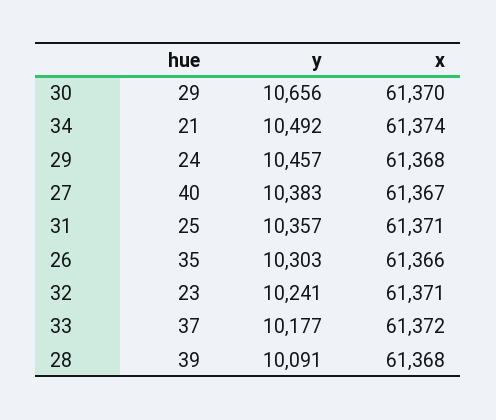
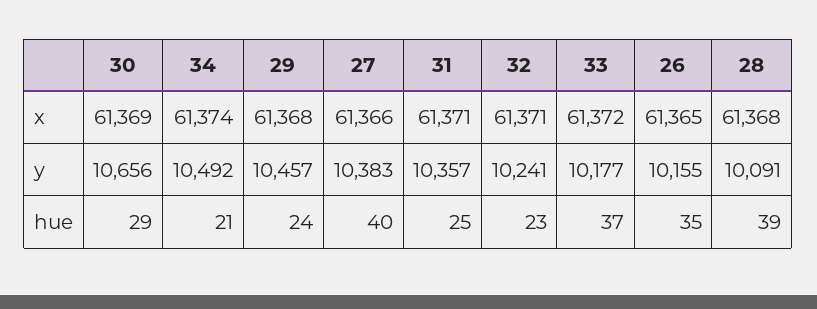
  {
    "hue": {
      "30": 29,
      "34": 21,
      "29": 24,
      "27": 40,
      "31": 25,
      "26": 35,
      "32": 23,
      "33": 37,
      "28": 39
    },
    "y": {
      "30": 10656,
      "34": 10492,
      "29": 10457,
      "27": 10383,
      "31": 10357,
-     "26": 10303,
+     "26": 10155,
      "32": 10241,
      "33": 10177,
      "28": 10091
    },
    "x": {
-     "30": 61370,
+     "30": 61369,
      "34": 61374,
      "29": 61368,
-     "27": 61367,
+     "27": 61366,
      "31": 61371,
-     "26": 61366,
+     "26": 61365,
      "32": 61371,
      "33": 61372,
      "28": 61368
    }
  }

